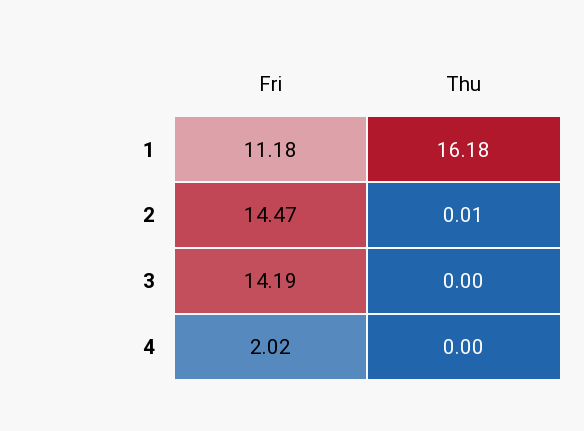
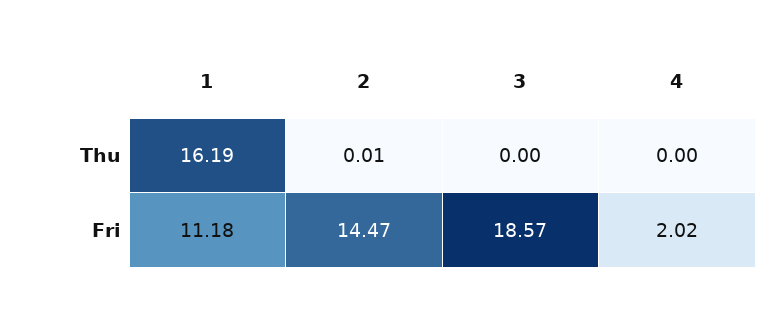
  {
    "Fri": {
      "1": 11.18,
      "2": 14.47,
-     "3": 14.19,
+     "3": 18.57,
      "4": 2.02
    },
    "Thu": {
-     "1": 16.18,
+     "1": 16.19,
      "2": 0.01,
      "3": 0,
      "4": 0
    }
  }

